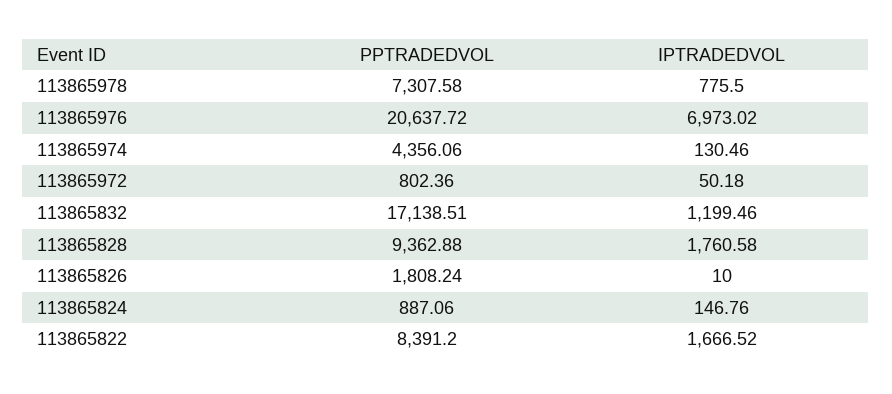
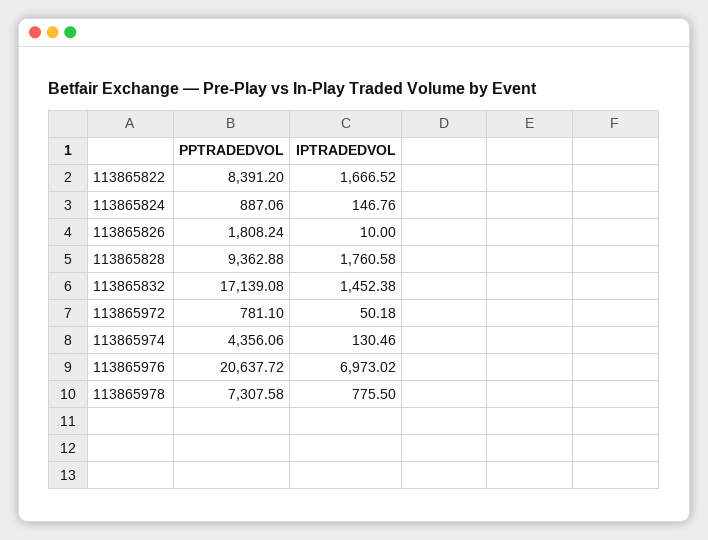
  {
    "PPTRADEDVOL": {
      "113865978": 7307.58,
      "113865976": 20637.72,
      "113865974": 4356.06,
-     "113865972": 802.36,
+     "113865972": 781.1,
-     "113865832": 17138.51,
+     "113865832": 17139.08,
      "113865828": 9362.88,
      "113865826": 1808.24,
      "113865824": 887.06,
      "113865822": 8391.2
    },
    "IPTRADEDVOL": {
      "113865978": 775.5,
      "113865976": 6973.02,
      "113865974": 130.46,
      "113865972": 50.18,
-     "113865832": 1199.46,
+     "113865832": 1452.38,
      "113865828": 1760.58,
      "113865826": 10,
      "113865824": 146.76,
      "113865822": 1666.52
    }
  }

